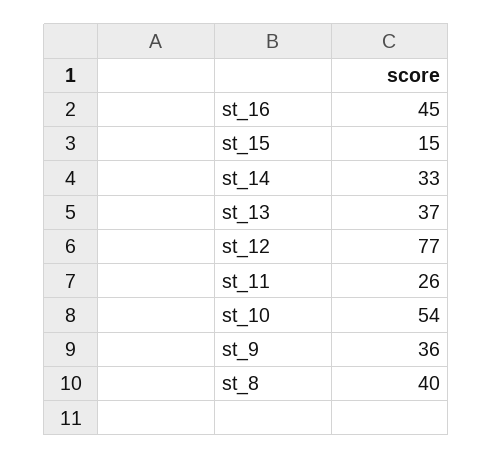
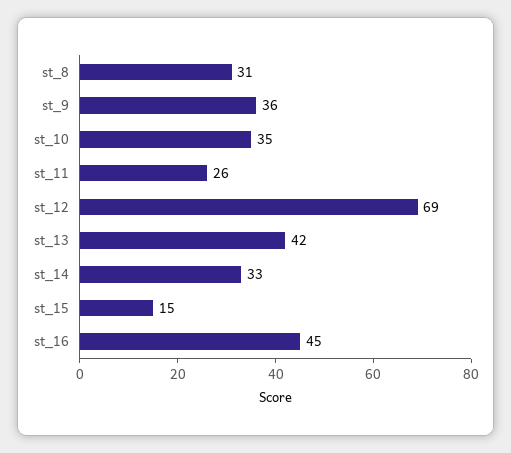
  {
    "st_16": 45,
    "st_15": 15,
    "st_14": 33,
-   "st_13": 37,
+   "st_13": 42,
-   "st_12": 77,
+   "st_12": 69,
    "st_11": 26,
-   "st_10": 54,
+   "st_10": 35,
    "st_9": 36,
-   "st_8": 40
+   "st_8": 31
  }

